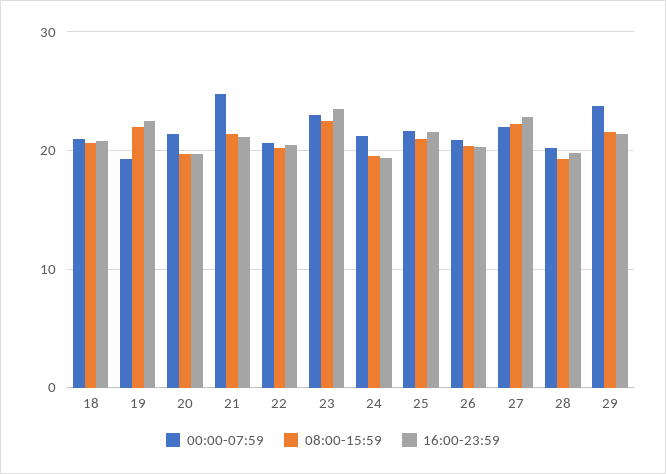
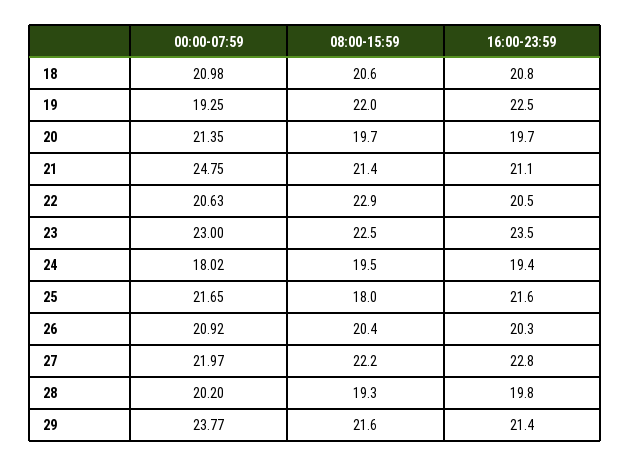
  {
    "00:00-07:59": {
      "18": 20.98,
      "19": 19.25,
      "20": 21.35,
      "21": 24.75,
      "22": 20.63,
      "23": 23,
-     "24": 21,
+     "24": 18.02,
      "25": 21.65,
      "26": 20.92,
      "27": 21.97,
      "28": 20.2,
      "29": 23.77
    },
    "08:00-15:59": {
      "18": 20.6,
      "19": 22,
      "20": 19.7,
      "21": 21.4,
-     "22": 20,
+     "22": 22.9,
      "23": 22.5,
      "24": 19.5,
-     "25": 21,
+     "25": 18,
      "26": 20.4,
      "27": 22.2,
      "28": 19.3,
      "29": 21.6
    },
    "16:00-23:59": {
      "18": 20.8,
      "19": 22.5,
      "20": 19.7,
      "21": 21.1,
      "22": 20.5,
      "23": 23.5,
      "24": 19.4,
      "25": 21.6,
      "26": 20.3,
      "27": 22.8,
      "28": 19.8,
      "29": 21.4
    }
  }

